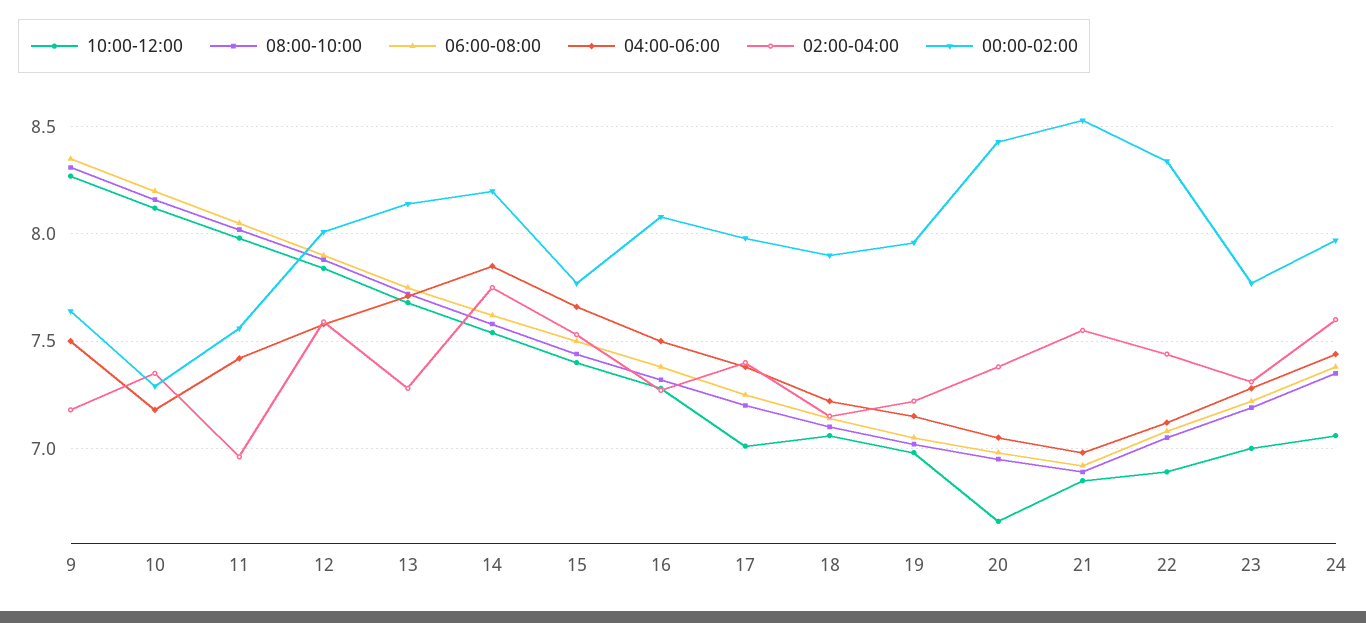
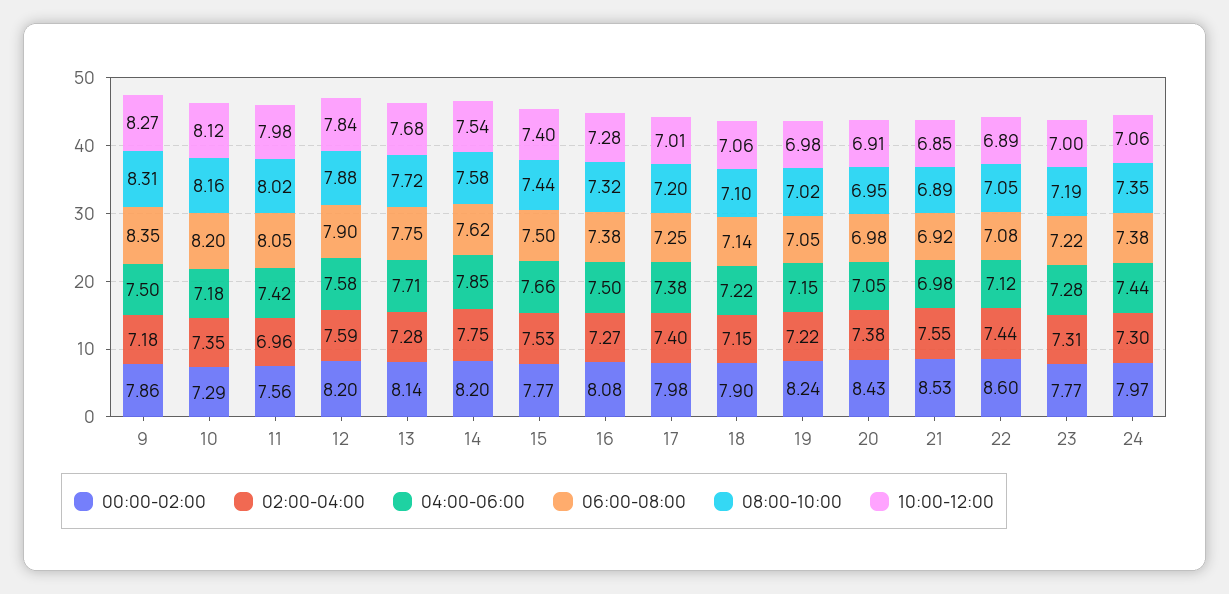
  {
    "10:00-12:00": {
      "9": 8.27,
      "10": 8.12,
      "11": 7.98,
      "12": 7.84,
      "13": 7.68,
      "14": 7.54,
      "15": 7.4,
      "16": 7.28,
      "17": 7.01,
      "18": 7.06,
      "19": 6.98,
-     "20": 6.65,
+     "20": 6.91,
      "21": 6.85,
      "22": 6.89,
      "23": 7,
      "24": 7.06
    },
    "08:00-10:00": {
      "9": 8.31,
      "10": 8.16,
      "11": 8.02,
      "12": 7.88,
      "13": 7.72,
      "14": 7.58,
      "15": 7.44,
      "16": 7.32,
      "17": 7.2,
      "18": 7.1,
      "19": 7.02,
      "20": 6.95,
      "21": 6.89,
      "22": 7.05,
      "23": 7.19,
      "24": 7.35
    },
    "06:00-08:00": {
      "9": 8.35,
      "10": 8.2,
      "11": 8.05,
      "12": 7.9,
      "13": 7.75,
      "14": 7.62,
      "15": 7.5,
      "16": 7.38,
      "17": 7.25,
      "18": 7.14,
      "19": 7.05,
      "20": 6.98,
      "21": 6.92,
      "22": 7.08,
      "23": 7.22,
      "24": 7.38
    },
    "04:00-06:00": {
      "9": 7.5,
      "10": 7.18,
      "11": 7.42,
      "12": 7.58,
      "13": 7.71,
      "14": 7.85,
      "15": 7.66,
      "16": 7.5,
      "17": 7.38,
      "18": 7.22,
      "19": 7.15,
      "20": 7.05,
      "21": 6.98,
      "22": 7.12,
      "23": 7.28,
      "24": 7.44
    },
    "02:00-04:00": {
      "9": 7.18,
      "10": 7.35,
      "11": 6.96,
      "12": 7.59,
      "13": 7.28,
      "14": 7.75,
      "15": 7.53,
      "16": 7.27,
      "17": 7.4,
      "18": 7.15,
      "19": 7.22,
      "20": 7.38,
      "21": 7.55,
      "22": 7.44,
      "23": 7.31,
-     "24": 7.6
+     "24": 7.3
    },
    "00:00-02:00": {
-     "9": 7.65,
+     "9": 7.86,
      "10": 7.29,
      "11": 7.56,
-     "12": 8,
+     "12": 8.2,
      "13": 8.14,
      "14": 8.2,
      "15": 7.77,
      "16": 8.08,
      "17": 7.98,
      "18": 7.9,
-     "19": 7.95,
+     "19": 8.24,
      "20": 8.43,
      "21": 8.53,
-     "22": 8.35,
+     "22": 8.6,
      "23": 7.77,
      "24": 7.97
    }
  }

